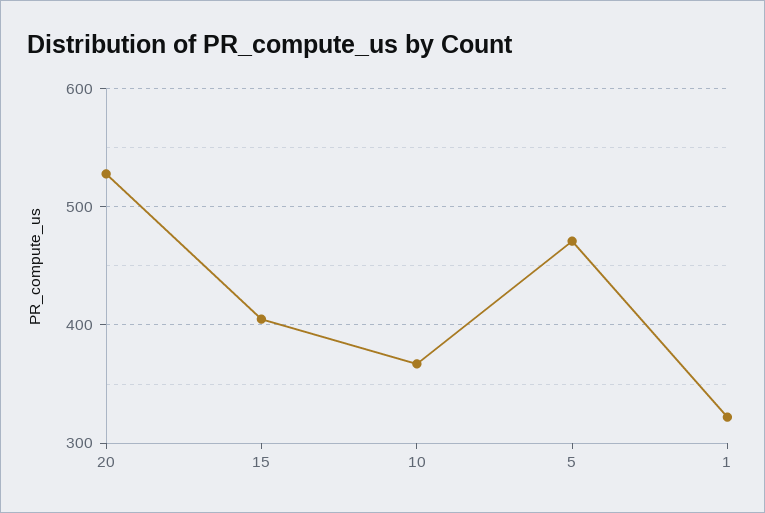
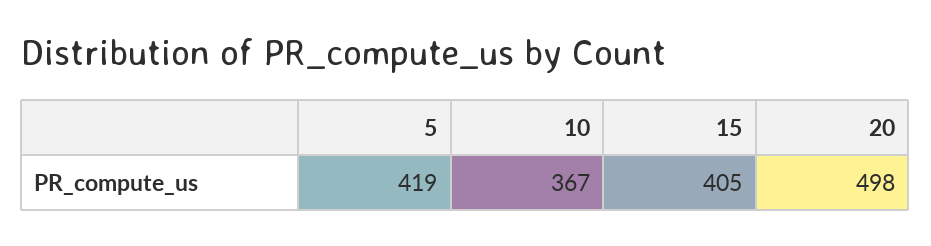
  {
-   "20": 530,
+   "20": 498,
    "15": 405,
    "10": 367,
-   "5": 470,
+   "5": 419
-   "1": 320
  }

